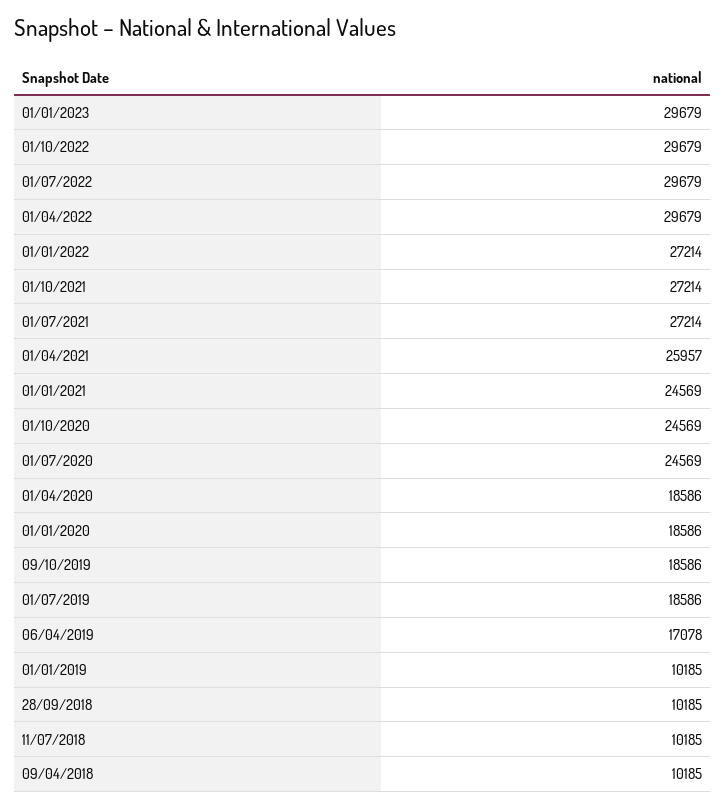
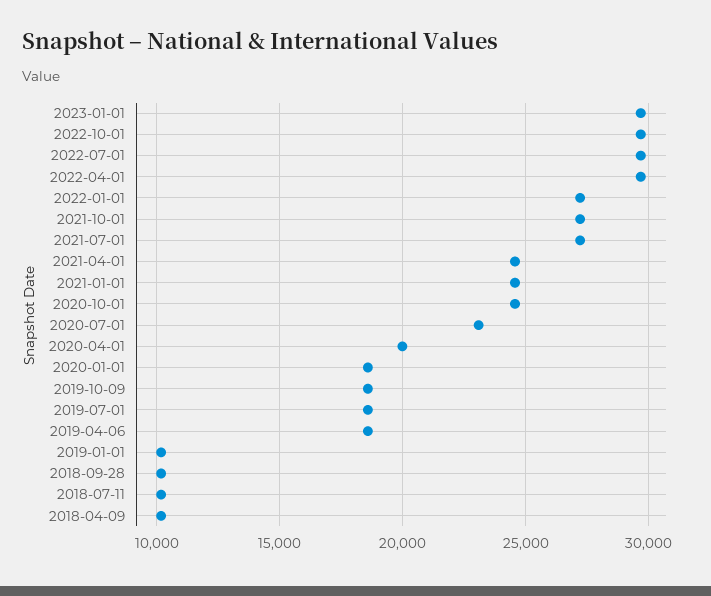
  {
    "01/01/2023": 29679,
    "01/10/2022": 29679,
    "01/07/2022": 29679,
    "01/04/2022": 29679,
    "01/01/2022": 27214,
    "01/10/2021": 27214,
    "01/07/2021": 27214,
-   "01/04/2021": 25957,
+   "01/04/2021": 24500,
    "01/01/2021": 24569,
    "01/10/2020": 24569,
-   "01/07/2020": 24569,
+   "01/07/2020": 23000,
-   "01/04/2020": 18586,
+   "01/04/2020": 20000,
    "01/01/2020": 18586,
    "09/10/2019": 18586,
    "01/07/2019": 18586,
-   "06/04/2019": 17078,
+   "06/04/2019": 18500,
    "01/01/2019": 10185,
    "28/09/2018": 10185,
    "11/07/2018": 10185,
    "09/04/2018": 10185
  }

